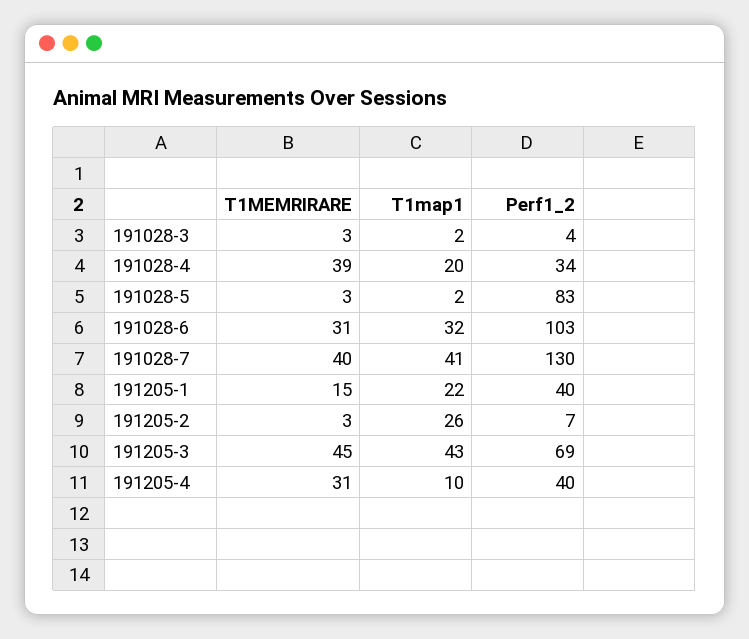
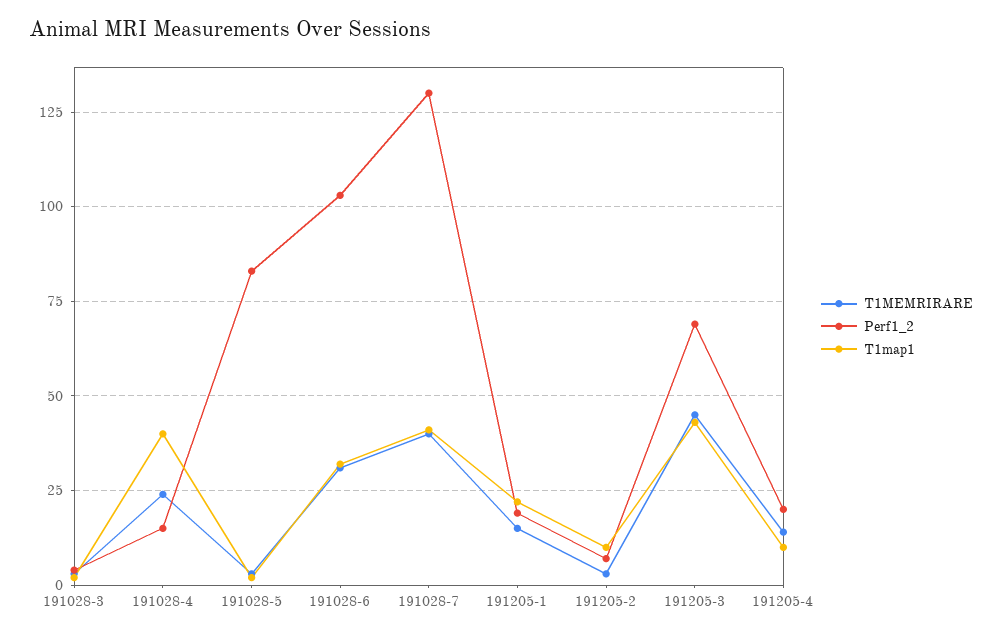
  {
    "T1MEMRIRARE": {
      "191028-3": 3,
-     "191028-4": 39,
+     "191028-4": 25,
      "191028-5": 3,
      "191028-6": 31,
      "191028-7": 40,
      "191205-1": 15,
      "191205-2": 3,
      "191205-3": 45,
-     "191205-4": 31
+     "191205-4": 15
    },
    "T1map1": {
      "191028-3": 2,
-     "191028-4": 20,
+     "191028-4": 40,
      "191028-5": 2,
      "191028-6": 32,
      "191028-7": 41,
      "191205-1": 22,
-     "191205-2": 26,
+     "191205-2": 10,
      "191205-3": 43,
      "191205-4": 10
    },
    "Perf1_2": {
      "191028-3": 4,
-     "191028-4": 34,
+     "191028-4": 15,
      "191028-5": 83,
      "191028-6": 103,
      "191028-7": 130,
-     "191205-1": 40,
+     "191205-1": 20,
      "191205-2": 7,
      "191205-3": 69,
-     "191205-4": 40
+     "191205-4": 20
    }
  }

